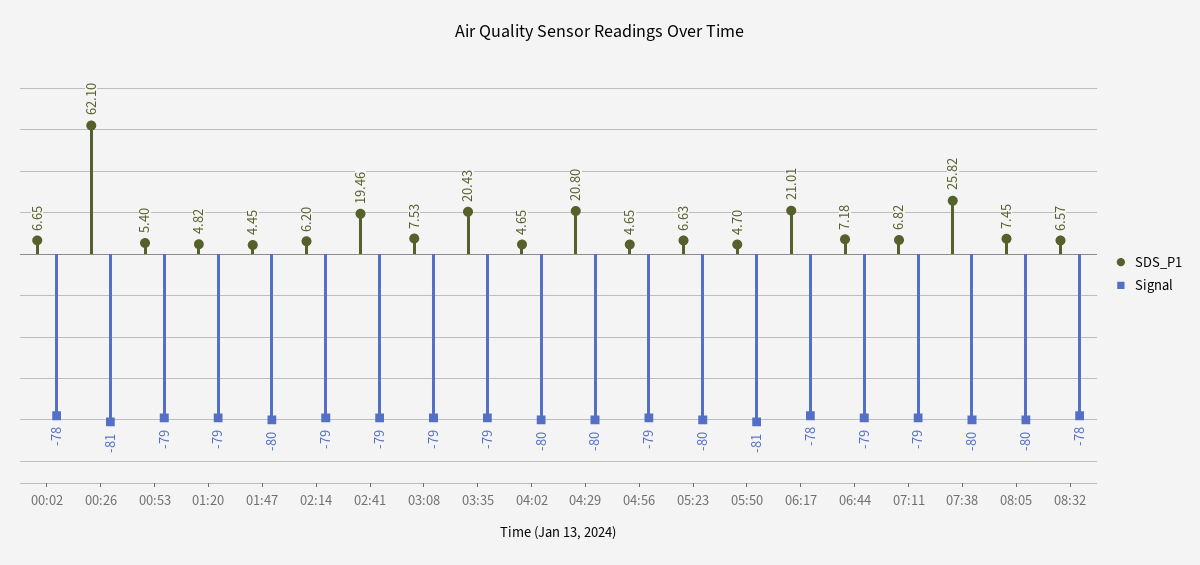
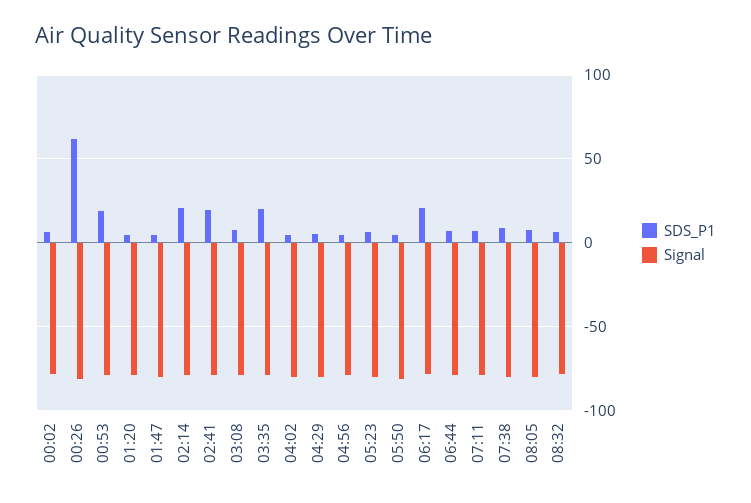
  {
    "SDS_P1": {
      "00:02": 6.65,
      "00:26": 62.1,
-     "00:53": 5.4,
+     "00:53": 20,
      "01:20": 4.82,
      "01:47": 4.45,
-     "02:14": 6.2,
+     "02:14": 20,
      "02:41": 19.46,
      "03:08": 7.53,
      "03:35": 20.43,
      "04:02": 4.65,
-     "04:29": 20.8,
+     "04:29": 5,
      "04:56": 4.65,
      "05:23": 6.63,
      "05:50": 4.7,
      "06:17": 21.01,
      "06:44": 7.18,
      "07:11": 6.82,
-     "07:38": 25.82,
+     "07:38": 10,
      "08:05": 7.45,
      "08:32": 6.57
    },
    "Signal": {
      "00:02": -78,
      "00:26": -81,
      "00:53": -79,
      "01:20": -79,
      "01:47": -80,
      "02:14": -79,
      "02:41": -79,
      "03:08": -79,
      "03:35": -79,
      "04:02": -80,
      "04:29": -80,
      "04:56": -79,
      "05:23": -80,
      "05:50": -81,
      "06:17": -78,
      "06:44": -79,
      "07:11": -79,
      "07:38": -80,
      "08:05": -80,
      "08:32": -78
    }
  }

